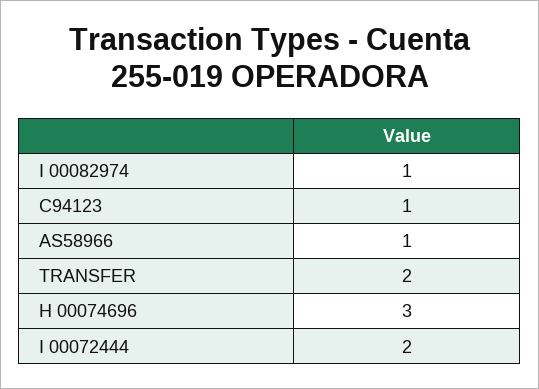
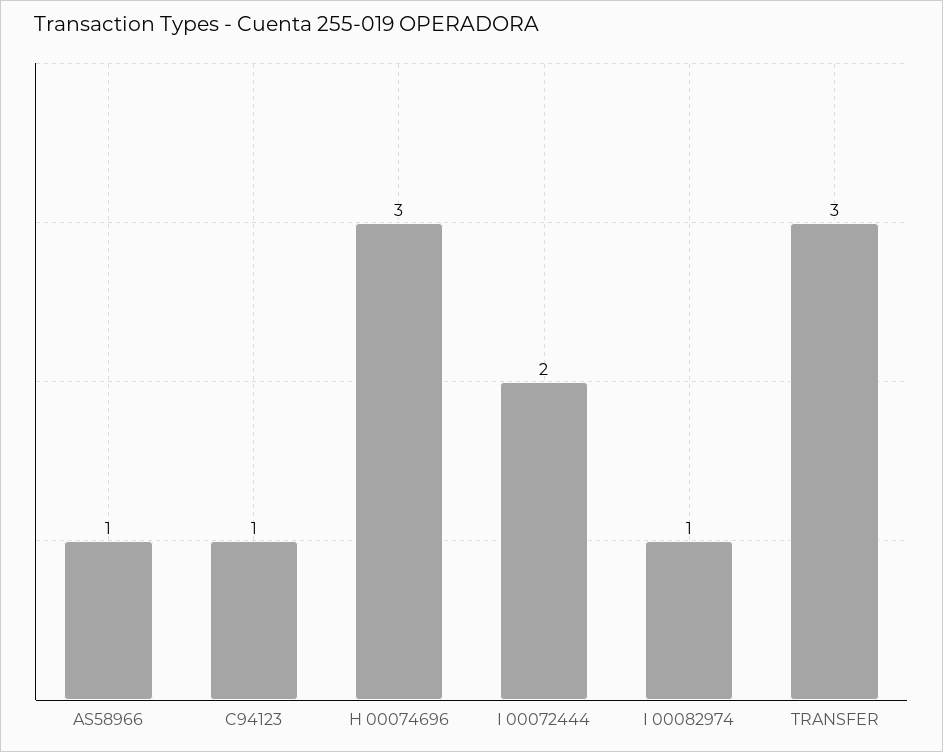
  {
    "I 00082974": 1,
    "C94123": 1,
    "AS58966": 1,
-   "TRANSFER": 2,
+   "TRANSFER": 3,
    "H 00074696": 3,
    "I 00072444": 2
  }

